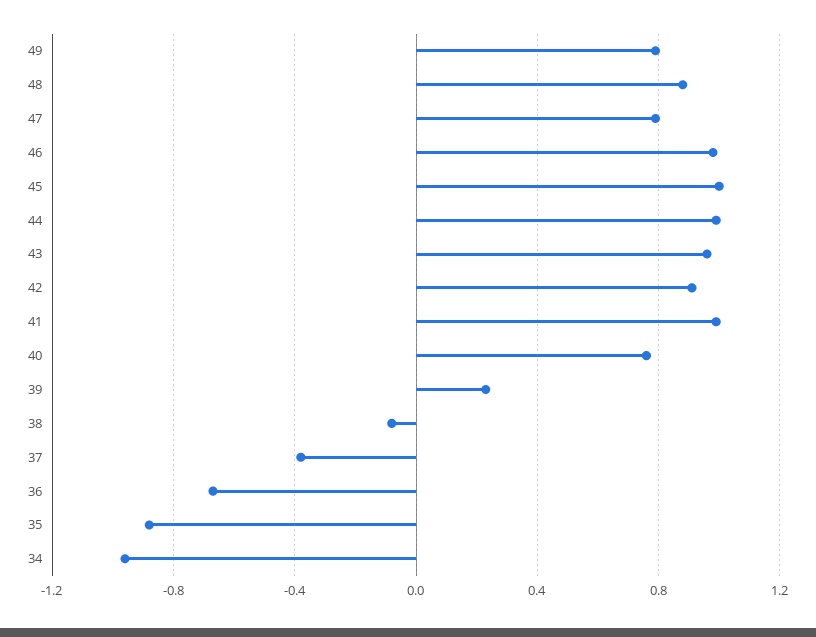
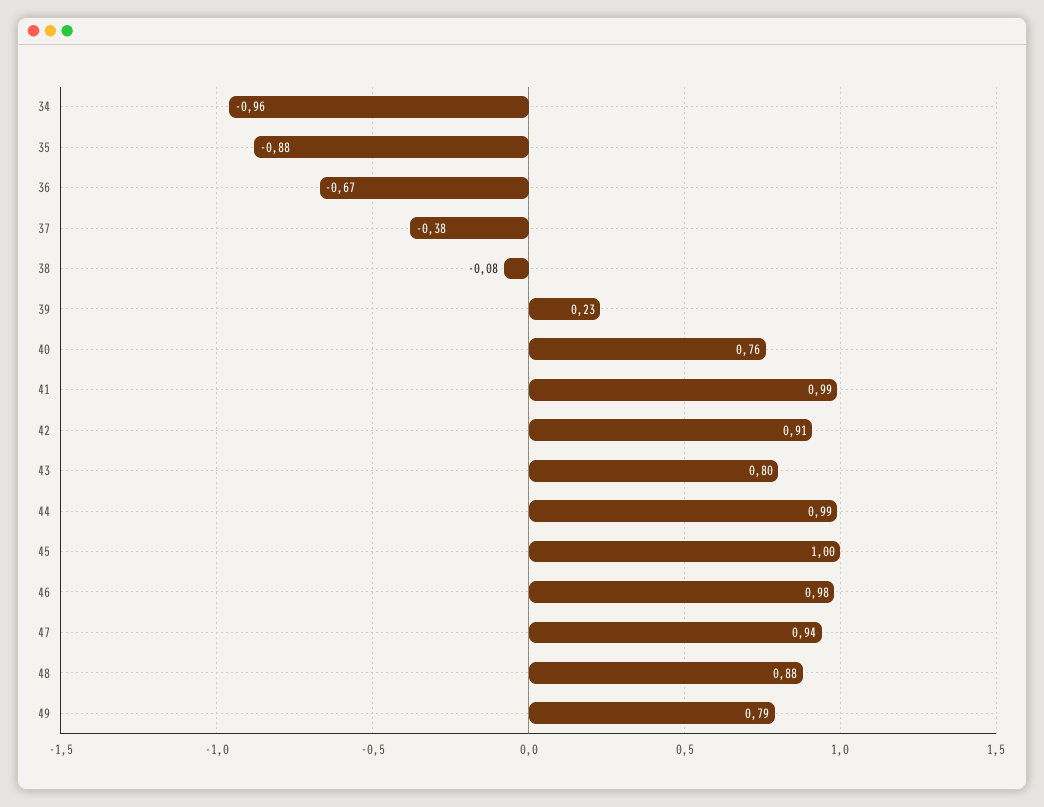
  {
    "49": 0.79,
    "48": 0.88,
-   "47": 0.8,
+   "47": 0.94,
    "46": 0.98,
    "45": 1,
    "44": 0.99,
-   "43": 0.95,
+   "43": 0.8,
    "42": 0.91,
    "41": 0.99,
    "40": 0.76,
    "39": 0.23,
    "38": -0.08,
    "37": -0.38,
    "36": -0.67,
    "35": -0.88,
    "34": -0.96
  }

